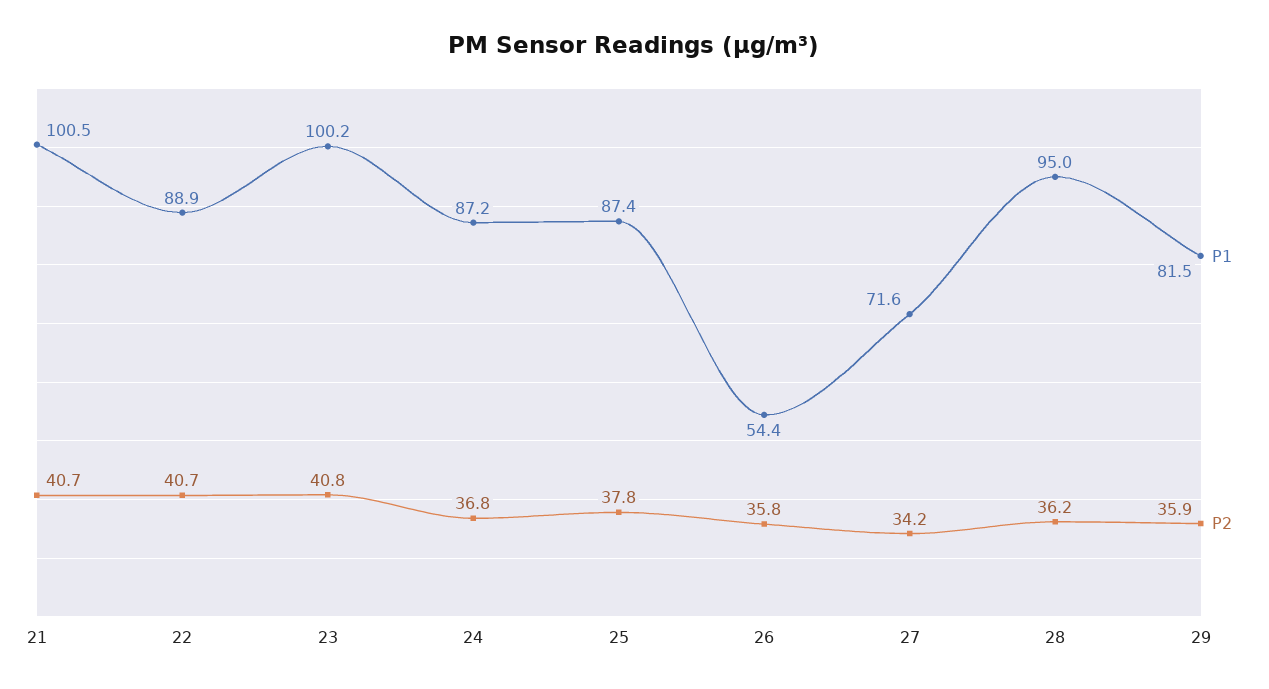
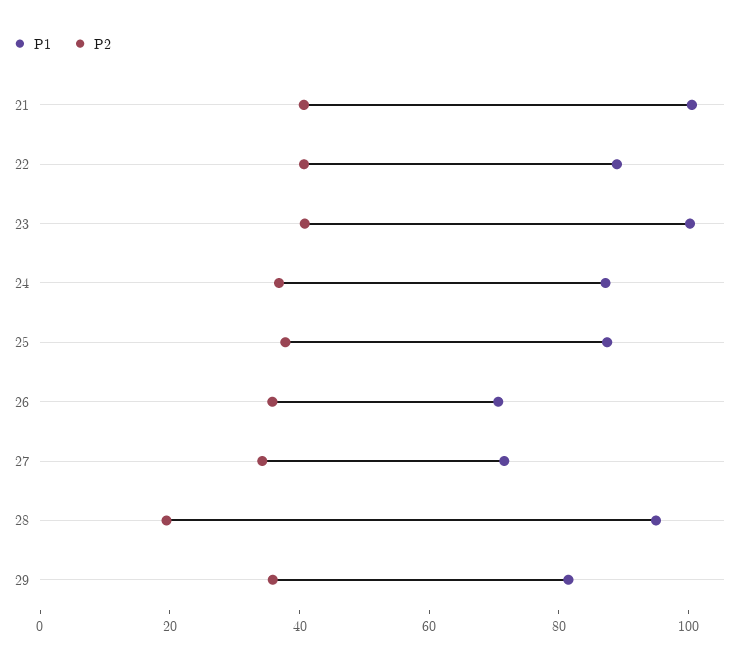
  {
    "P1": {
      "21": 100.5,
      "22": 88.9,
      "23": 100.2,
      "24": 87.2,
      "25": 87.4,
-     "26": 54.4,
+     "26": 70,
      "27": 71.6,
      "28": 95,
      "29": 81.5
    },
    "P2": {
      "21": 40.7,
      "22": 40.7,
      "23": 40.8,
      "24": 36.8,
      "25": 37.8,
      "26": 35.8,
      "27": 34.2,
-     "28": 36.2,
+     "28": 20,
      "29": 35.9
    }
  }

